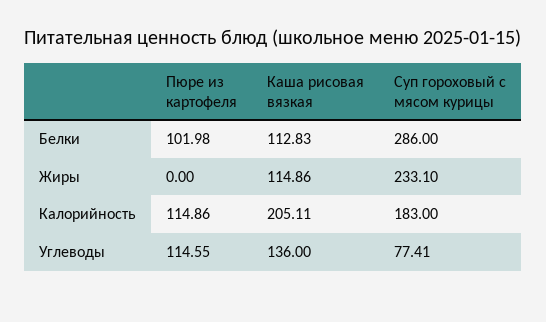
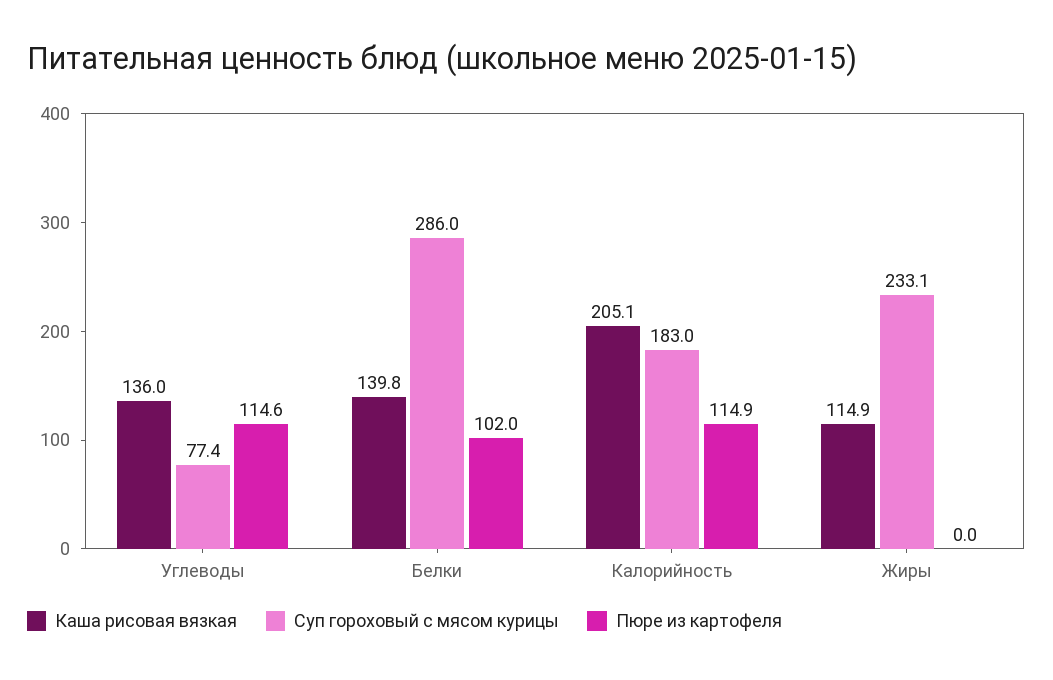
  {
    "Пюре из картофеля": {
      "Белки": 101.98,
      "Жиры": 0,
      "Калорийность": 114.86,
      "Углеводы": 114.55
    },
    "Каша рисовая вязкая": {
-     "Белки": 112.83,
+     "Белки": 139.8,
      "Жиры": 114.86,
      "Калорийность": 205.11,
      "Углеводы": 136
    },
    "Суп гороховый с мясом курицы": {
      "Белки": 286,
      "Жиры": 233.1,
      "Калорийность": 183,
      "Углеводы": 77.41
    }
  }

